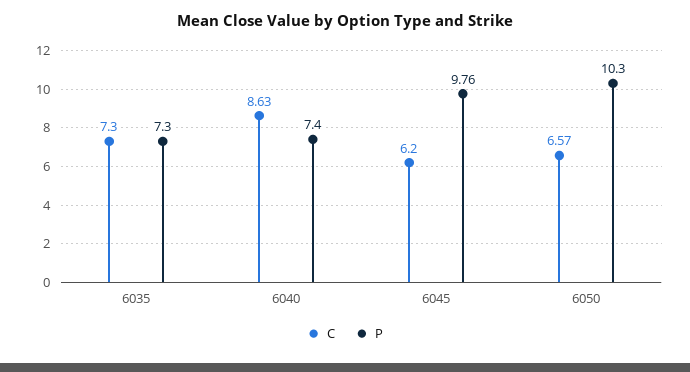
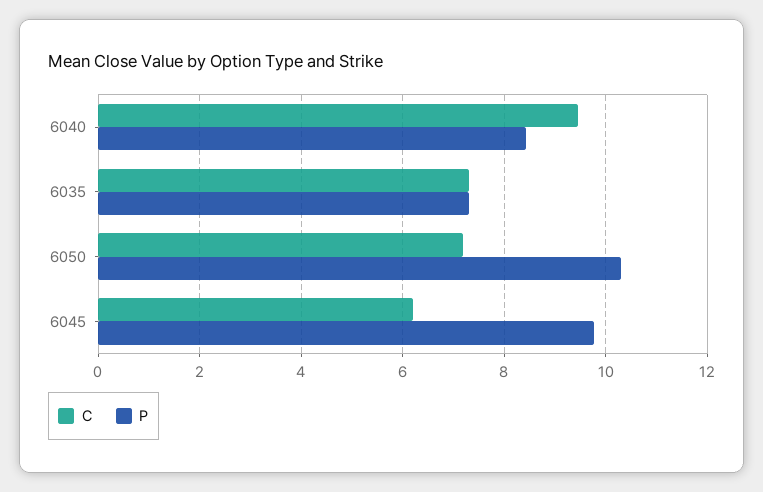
  {
    "C": {
      "6035": 7.3,
-     "6040": 8.63,
+     "6040": 9.4,
      "6045": 6.2,
-     "6050": 6.57
+     "6050": 7.2
    },
    "P": {
      "6035": 7.3,
-     "6040": 7.4,
+     "6040": 8.4,
      "6045": 9.76,
      "6050": 10.3
    }
  }

